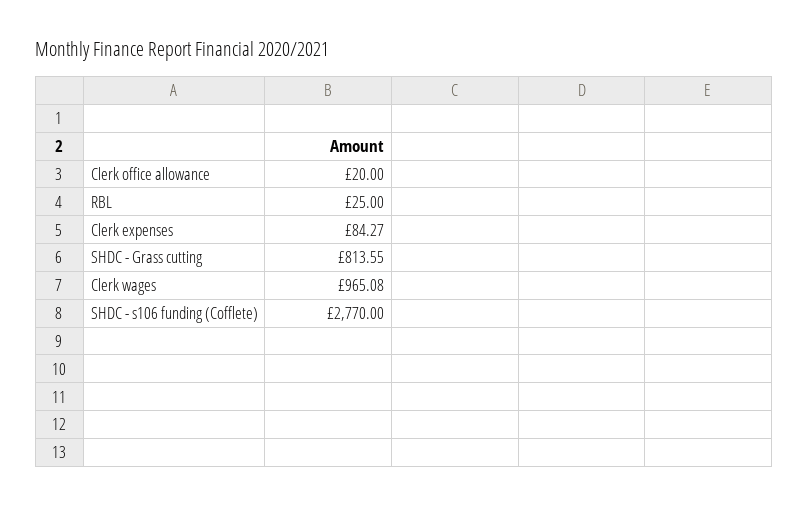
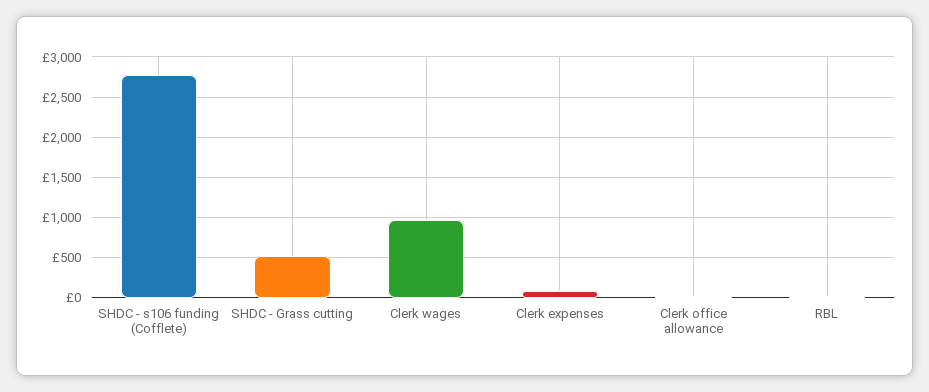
  {
    "Clerk office allowance": 20,
    "RBL": 25,
    "Clerk expenses": 84.27,
-   "SHDC - Grass cutting": 813.55,
+   "SHDC - Grass cutting": 500,
    "Clerk wages": 965.08,
    "SHDC - s106 funding (Cofflete)": 2770
  }

